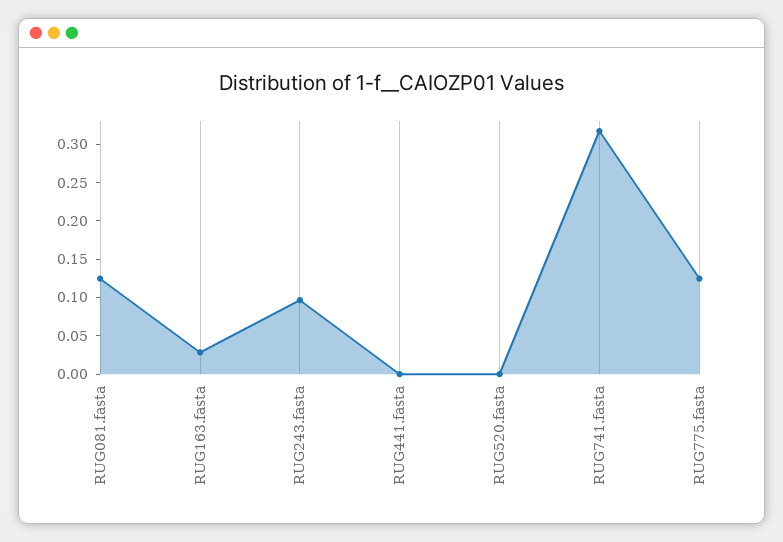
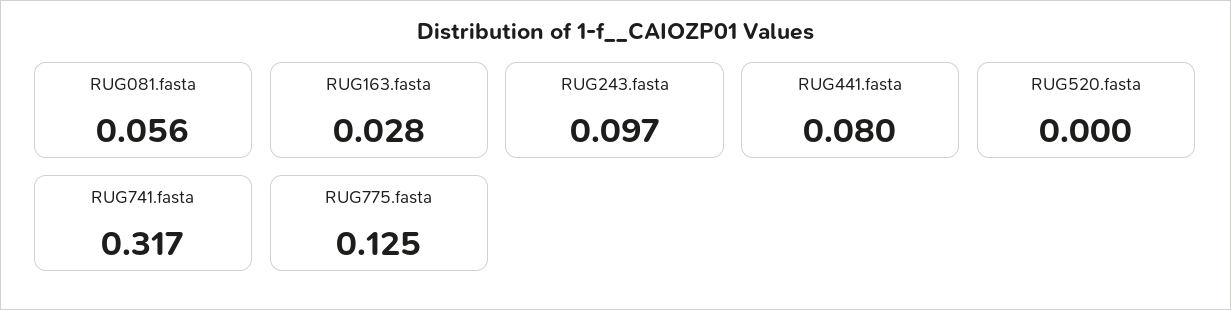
  {
-   "RUG081.fasta": 0.125,
+   "RUG081.fasta": 0.056,
    "RUG163.fasta": 0.028,
    "RUG243.fasta": 0.097,
-   "RUG441.fasta": 0,
+   "RUG441.fasta": 0.08,
    "RUG520.fasta": 0,
    "RUG741.fasta": 0.317,
    "RUG775.fasta": 0.125
  }

